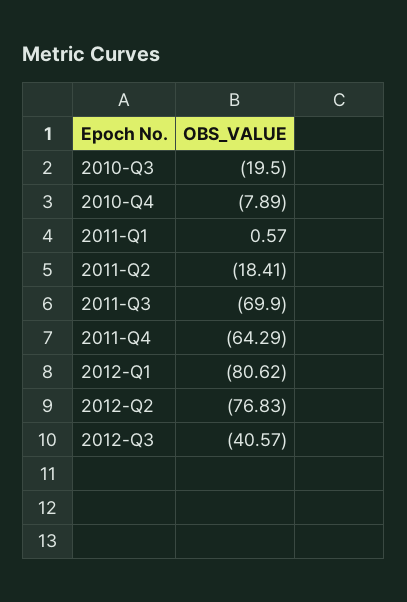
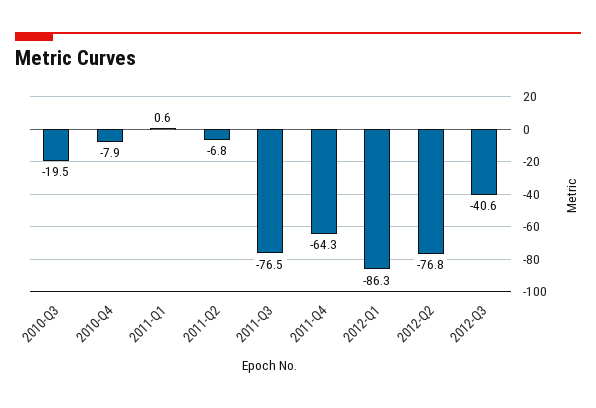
  {
    "2010-Q3": -19.5,
    "2010-Q4": -7.89,
    "2011-Q1": 0.57,
-   "2011-Q2": -18.41,
+   "2011-Q2": -6.8,
-   "2011-Q3": -69.9,
+   "2011-Q3": -76.5,
    "2011-Q4": -64.29,
-   "2012-Q1": -80.62,
+   "2012-Q1": -86.3,
    "2012-Q2": -76.83,
    "2012-Q3": -40.57
  }

